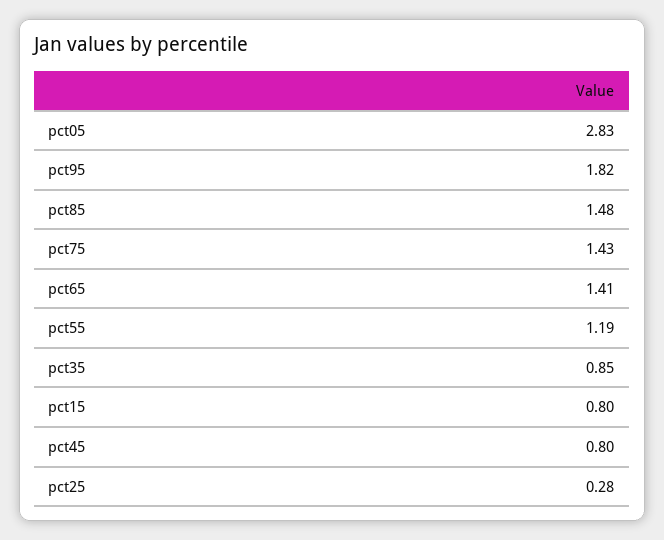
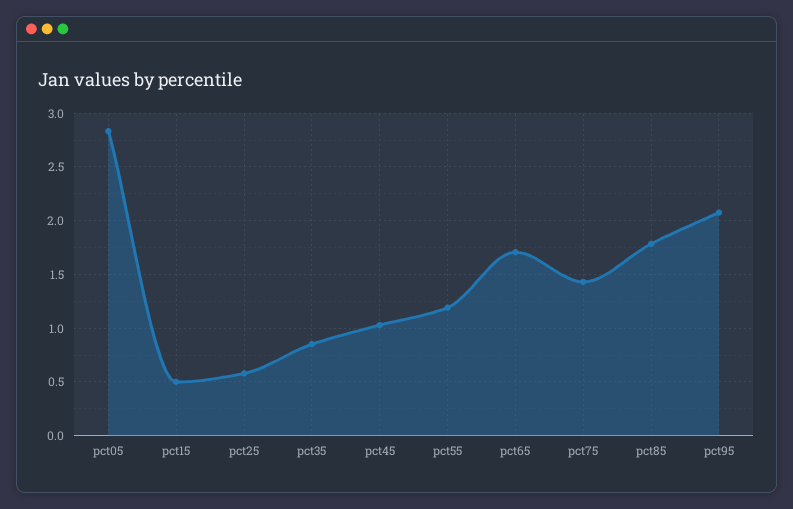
  {
    "pct05": 2.83,
-   "pct95": 1.82,
+   "pct95": 2.1,
-   "pct85": 1.48,
+   "pct85": 1.8,
    "pct75": 1.43,
-   "pct65": 1.41,
+   "pct65": 1.7,
    "pct55": 1.19,
    "pct35": 0.85,
-   "pct15": 0.8,
+   "pct15": 0.5,
-   "pct45": 0.8,
+   "pct45": 1,
-   "pct25": 0.28
+   "pct25": 0.6
  }

